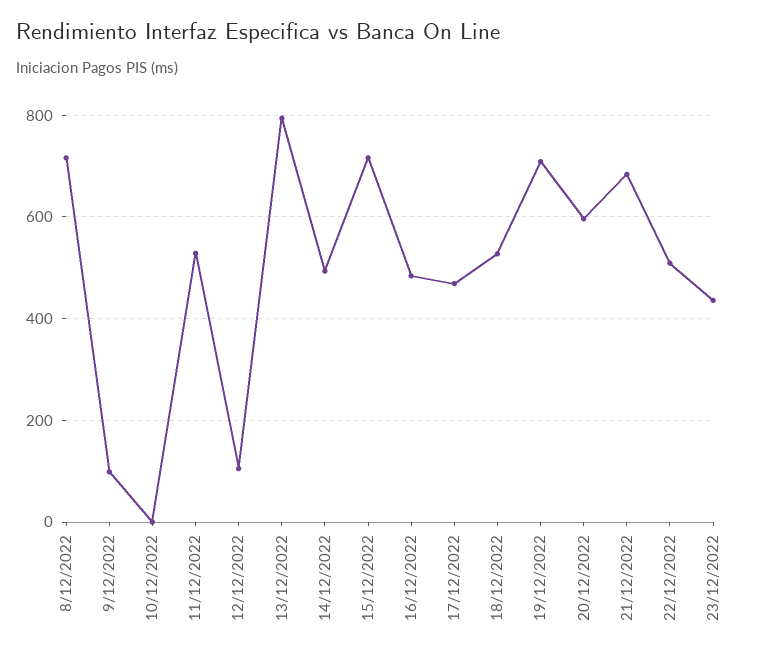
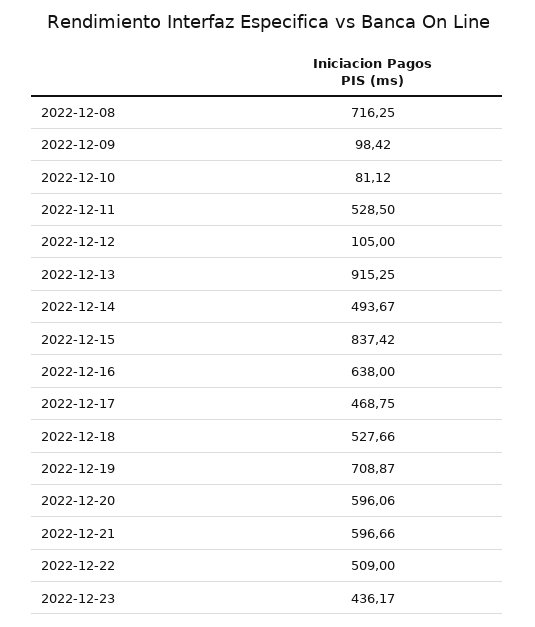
  {
    "8/12/2022": 716.25,
    "9/12/2022": 98.42,
-   "10/12/2022": 0,
+   "10/12/2022": 81.12,
    "11/12/2022": 528.5,
    "12/12/2022": 105,
-   "13/12/2022": 800,
+   "13/12/2022": 915.25,
    "14/12/2022": 493.67,
-   "15/12/2022": 720,
+   "15/12/2022": 837.42,
-   "16/12/2022": 480,
+   "16/12/2022": 638,
    "17/12/2022": 468.75,
    "18/12/2022": 527.66,
    "19/12/2022": 708.87,
    "20/12/2022": 596.06,
-   "21/12/2022": 680,
+   "21/12/2022": 596.66,
    "22/12/2022": 509,
    "23/12/2022": 436.17
  }

